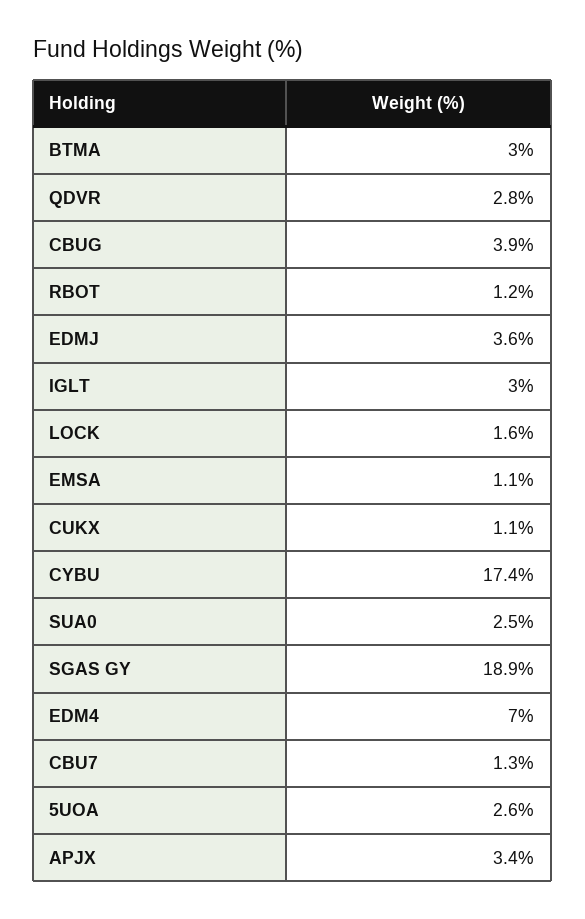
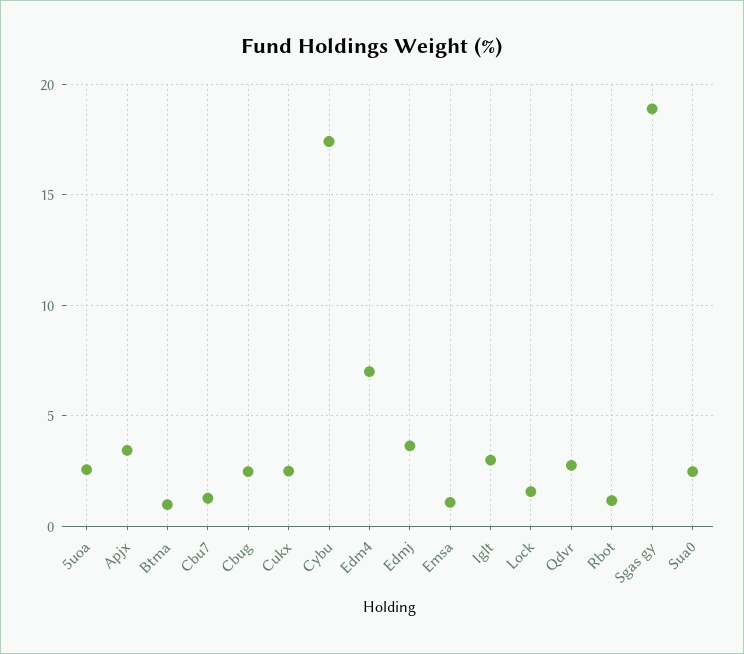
  {
-   "BTMA": 3,
+   "BTMA": 1,
    "QDVR": 2.8,
-   "CBUG": 3.9,
+   "CBUG": 2.5,
    "RBOT": 1.2,
    "EDMJ": 3.6,
    "IGLT": 3,
    "LOCK": 1.6,
    "EMSA": 1.1,
-   "CUKX": 1.1,
+   "CUKX": 2.5,
    "CYBU": 17.4,
    "SUA0": 2.5,
    "SGAS GY": 18.9,
    "EDM4": 7,
    "CBU7": 1.3,
    "5UOA": 2.6,
    "APJX": 3.4
  }

